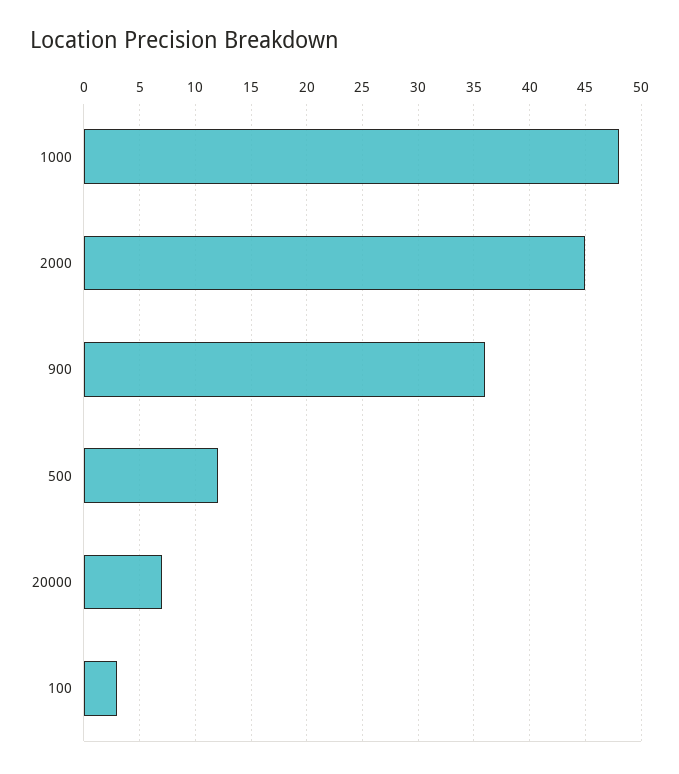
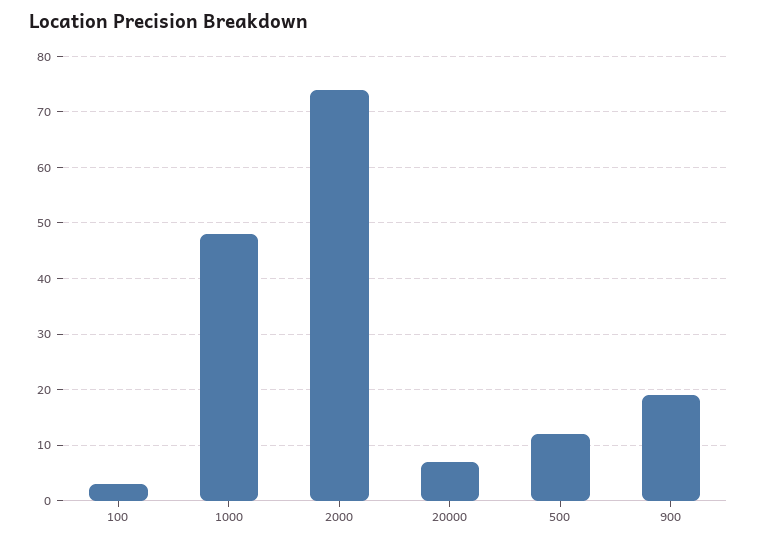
  {
    "1000": 48,
-   "2000": 45,
+   "2000": 75,
-   "900": 36,
+   "900": 20,
    "500": 12,
    "20000": 7,
    "100": 3
  }

